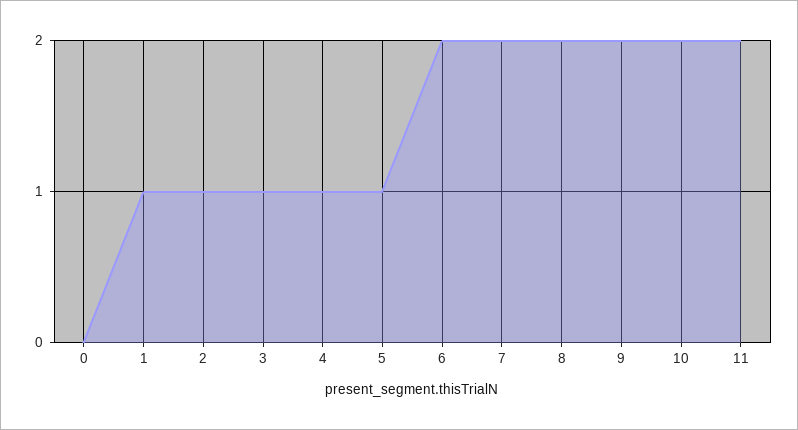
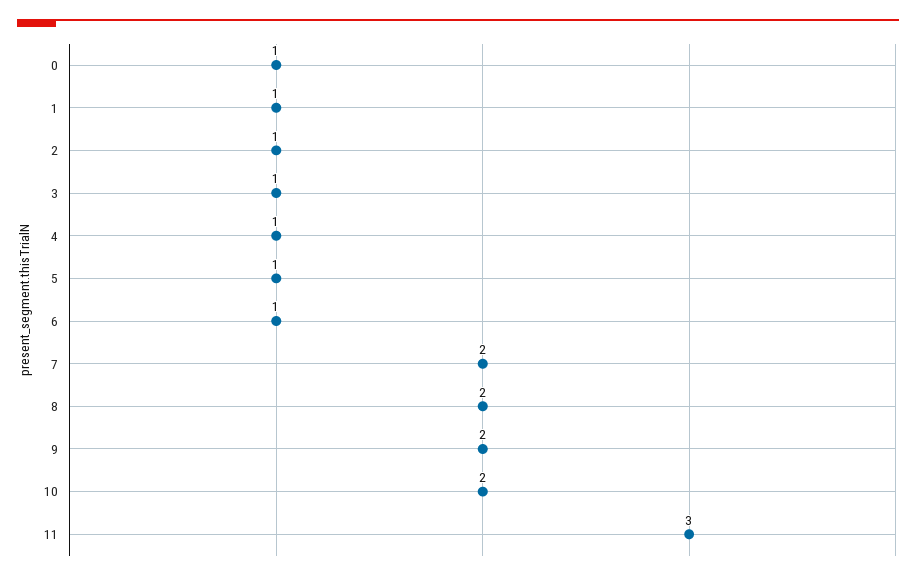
  {
-   "0": 0,
+   "0": 1,
    "1": 1,
    "2": 1,
    "3": 1,
    "4": 1,
    "5": 1,
-   "6": 2,
+   "6": 1,
    "7": 2,
    "8": 2,
    "9": 2,
    "10": 2,
-   "11": 2
+   "11": 3
  }

